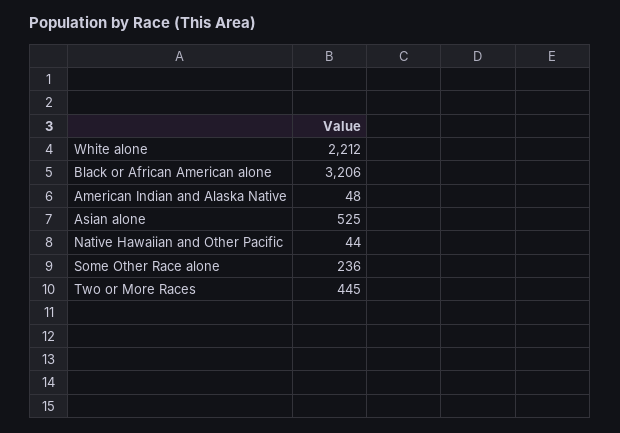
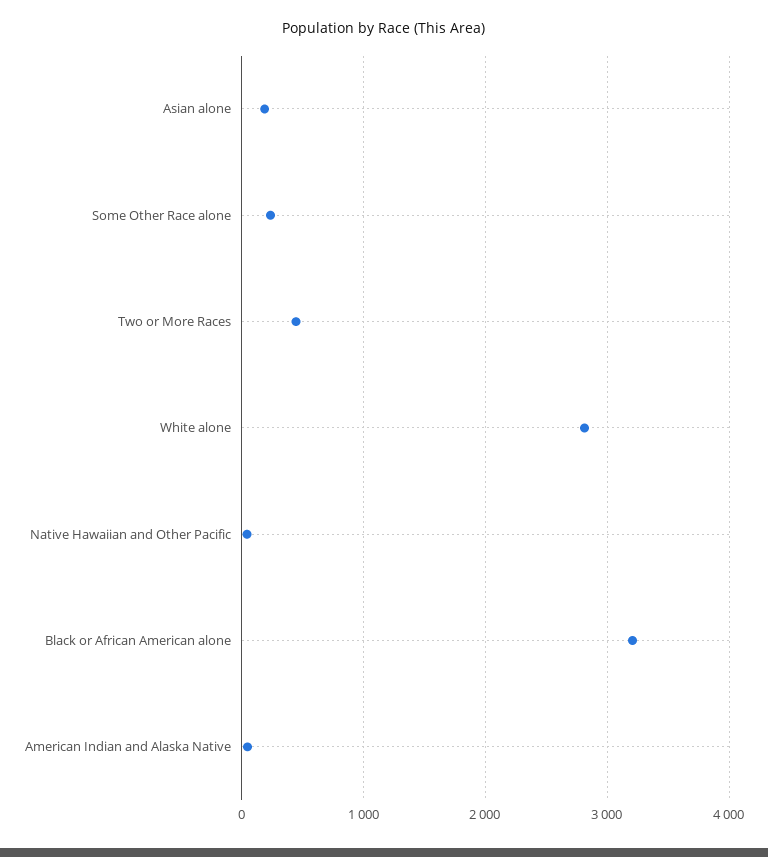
  {
-   "White alone": 2212,
+   "White alone": 2800,
    "Black or African American alone": 3206,
    "American Indian and Alaska Native": 48,
-   "Asian alone": 525,
+   "Asian alone": 200,
    "Native Hawaiian and Other Pacific": 44,
    "Some Other Race alone": 236,
    "Two or More Races": 445
  }

